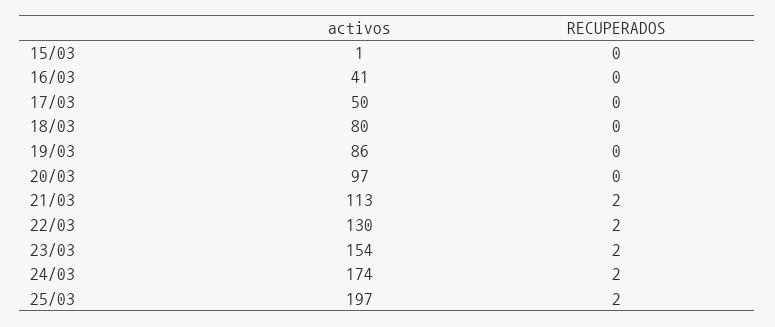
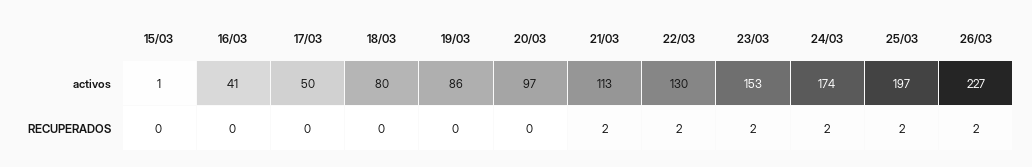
  {
    "activos": {
      "15/03": 1,
      "16/03": 41,
      "17/03": 50,
      "18/03": 80,
      "19/03": 86,
      "20/03": 97,
      "21/03": 113,
      "22/03": 130,
-     "23/03": 154,
+     "23/03": 153,
      "24/03": 174,
-     "25/03": 197
+     "25/03": 197,
+     "26/03": 227
    },
    "RECUPERADOS": {
      "15/03": 0,
      "16/03": 0,
      "17/03": 0,
      "18/03": 0,
      "19/03": 0,
      "20/03": 0,
      "21/03": 2,
      "22/03": 2,
      "23/03": 2,
      "24/03": 2,
-     "25/03": 2
+     "25/03": 2,
+     "26/03": 2
    }
  }

